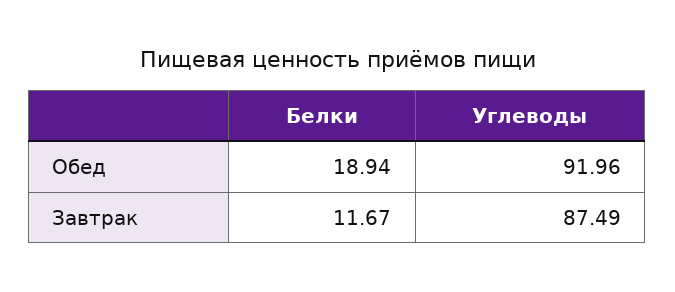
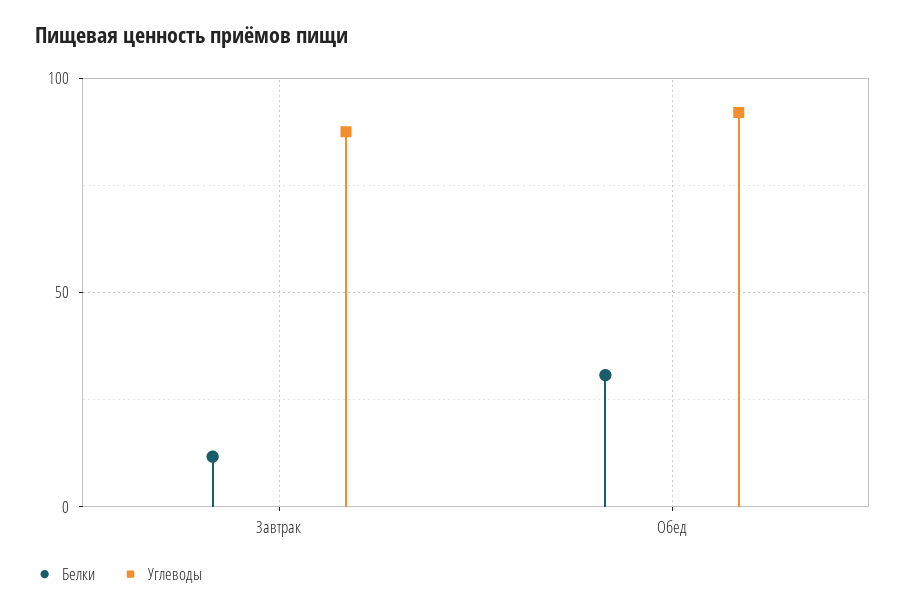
  {
    "Белки": {
-     "Обед": 18.94,
+     "Обед": 30,
      "Завтрак": 11.67
    },
    "Углеводы": {
      "Обед": 91.96,
      "Завтрак": 87.49
    }
  }

